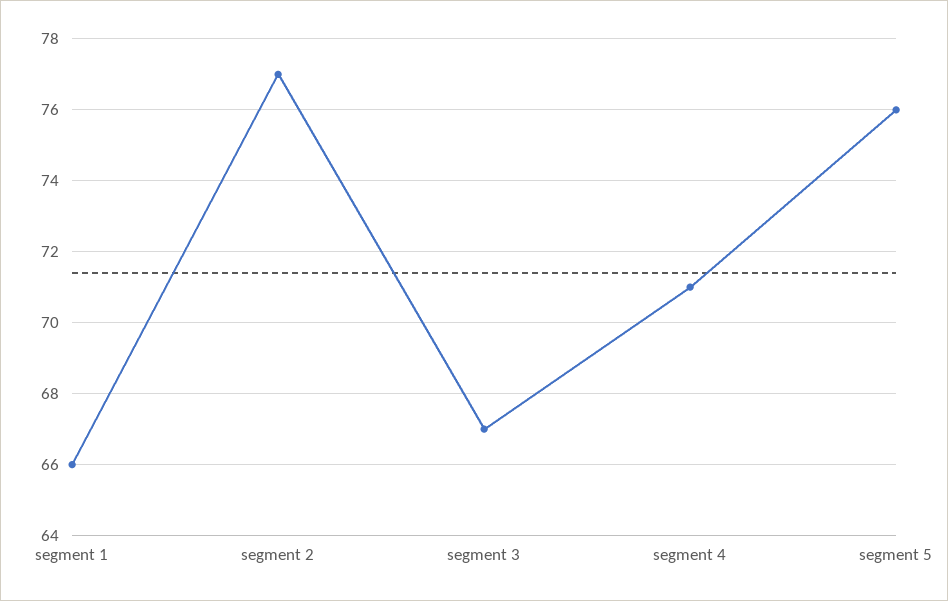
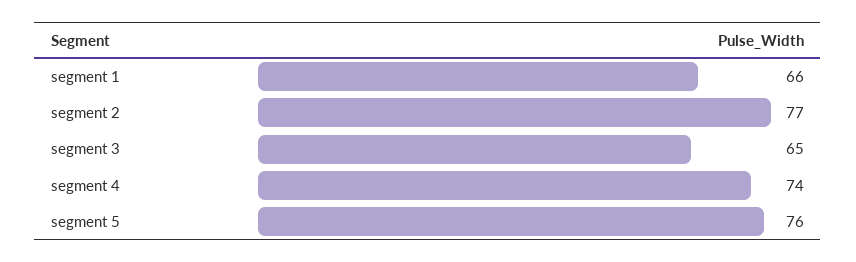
  {
    "segment 1": 66,
    "segment 2": 77,
-   "segment 3": 67,
+   "segment 3": 65,
-   "segment 4": 71,
+   "segment 4": 74,
    "segment 5": 76
  }

